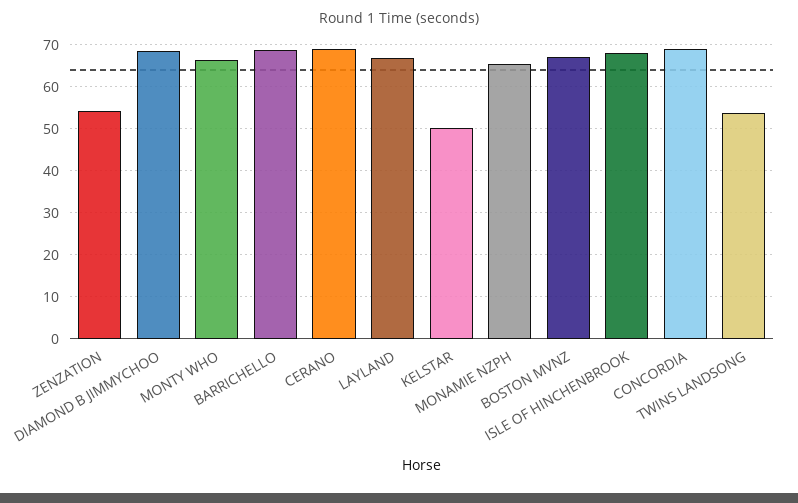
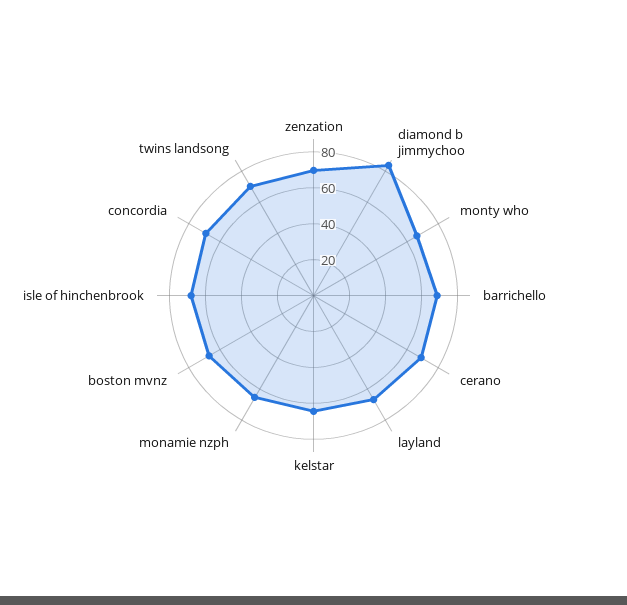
  {
-   "ZENZATION": 54,
+   "ZENZATION": 70,
-   "DIAMOND B JIMMYCHOO": 68,
+   "DIAMOND B JIMMYCHOO": 85,
    "MONTY WHO": 66,
    "BARRICHELLO": 68,
    "CERANO": 70,
    "LAYLAND": 66,
-   "KELSTAR": 50,
+   "KELSTAR": 65,
    "MONAMIE NZPH": 66,
    "BOSTON MVNZ": 68,
    "ISLE OF HINCHENBROOK": 68,
    "CONCORDIA": 70,
-   "TWINS LANDSONG": 54
+   "TWINS LANDSONG": 70
  }

